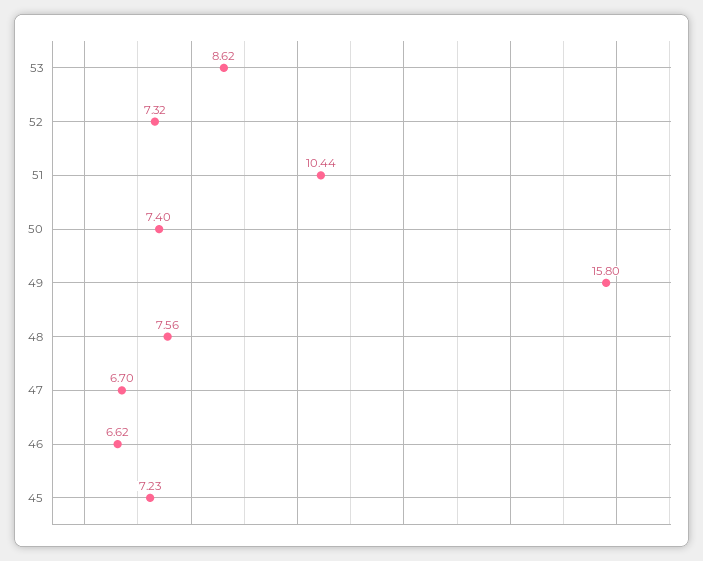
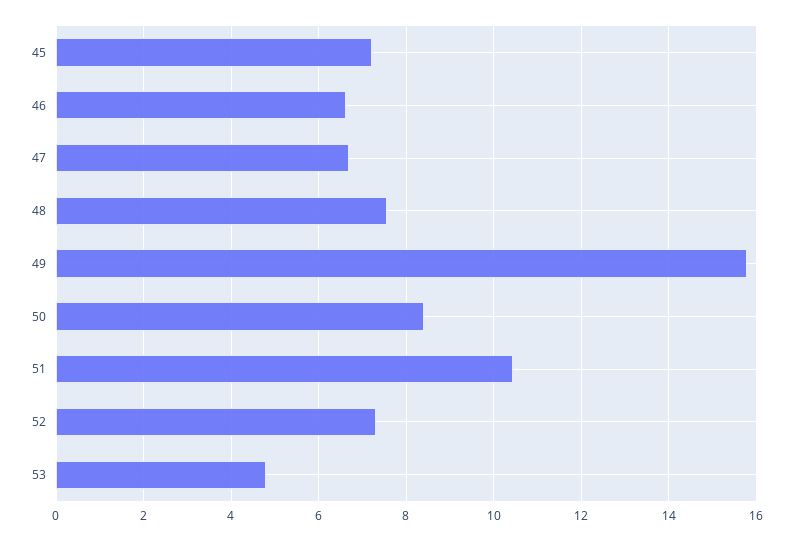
  {
-   "53": 8.62,
+   "53": 4.8,
    "52": 7.32,
    "51": 10.44,
-   "50": 7.4,
+   "50": 8.4,
    "49": 15.8,
    "48": 7.56,
    "47": 6.7,
    "46": 6.62,
    "45": 7.23
  }

